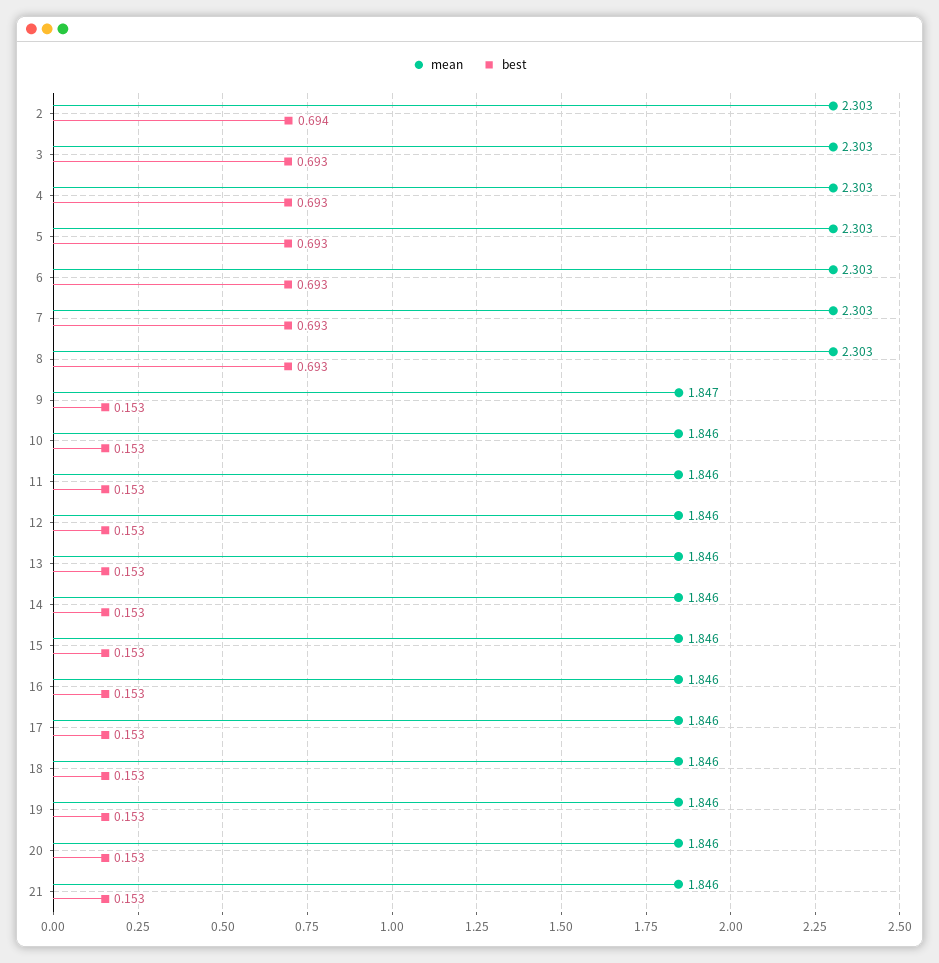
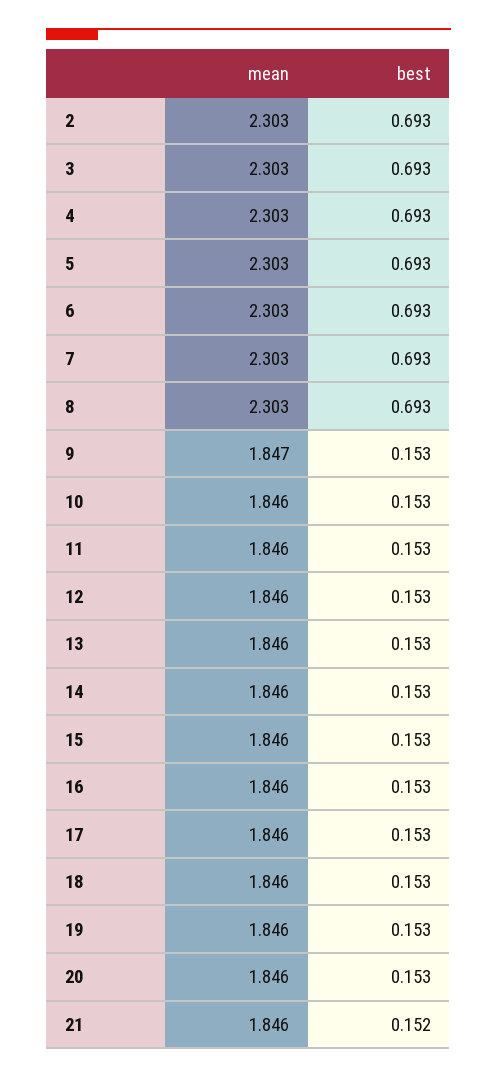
  {
    "mean": {
      "2": 2.303,
      "3": 2.303,
      "4": 2.303,
      "5": 2.303,
      "6": 2.303,
      "7": 2.303,
      "8": 2.303,
      "9": 1.847,
      "10": 1.846,
      "11": 1.846,
      "12": 1.846,
      "13": 1.846,
      "14": 1.846,
      "15": 1.846,
      "16": 1.846,
      "17": 1.846,
      "18": 1.846,
      "19": 1.846,
      "20": 1.846,
      "21": 1.846
    },
    "best": {
-     "2": 0.694,
+     "2": 0.693,
      "3": 0.693,
      "4": 0.693,
      "5": 0.693,
      "6": 0.693,
      "7": 0.693,
      "8": 0.693,
      "9": 0.153,
      "10": 0.153,
      "11": 0.153,
      "12": 0.153,
      "13": 0.153,
      "14": 0.153,
      "15": 0.153,
      "16": 0.153,
      "17": 0.153,
      "18": 0.153,
      "19": 0.153,
      "20": 0.153,
-     "21": 0.153
+     "21": 0.152
    }
  }

